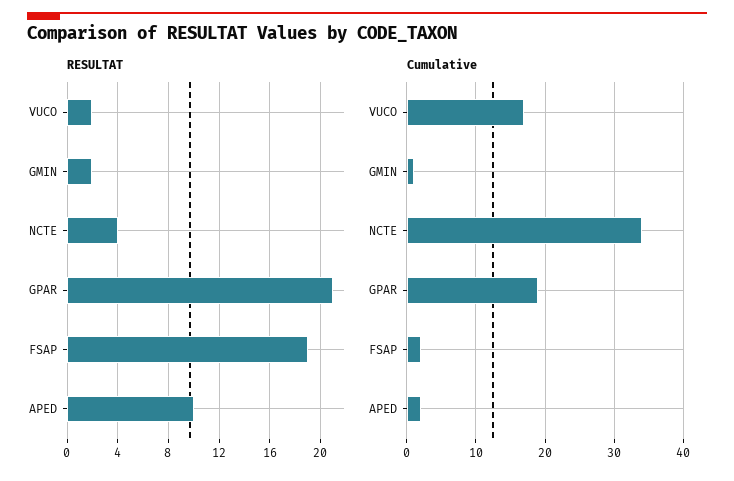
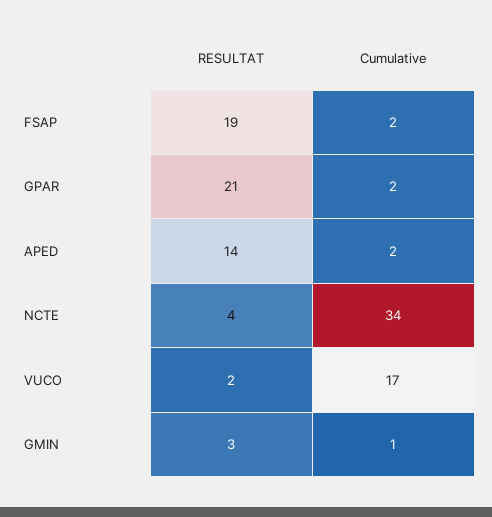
  {
    "RESULTAT": {
      "VUCO": 2,
-     "GMIN": 2,
+     "GMIN": 3,
      "NCTE": 4,
      "GPAR": 21,
      "FSAP": 19,
-     "APED": 10
+     "APED": 14
    },
    "Cumulative": {
      "VUCO": 17,
      "GMIN": 1,
      "NCTE": 34,
-     "GPAR": 19,
+     "GPAR": 2,
      "FSAP": 2,
      "APED": 2
    }
  }

